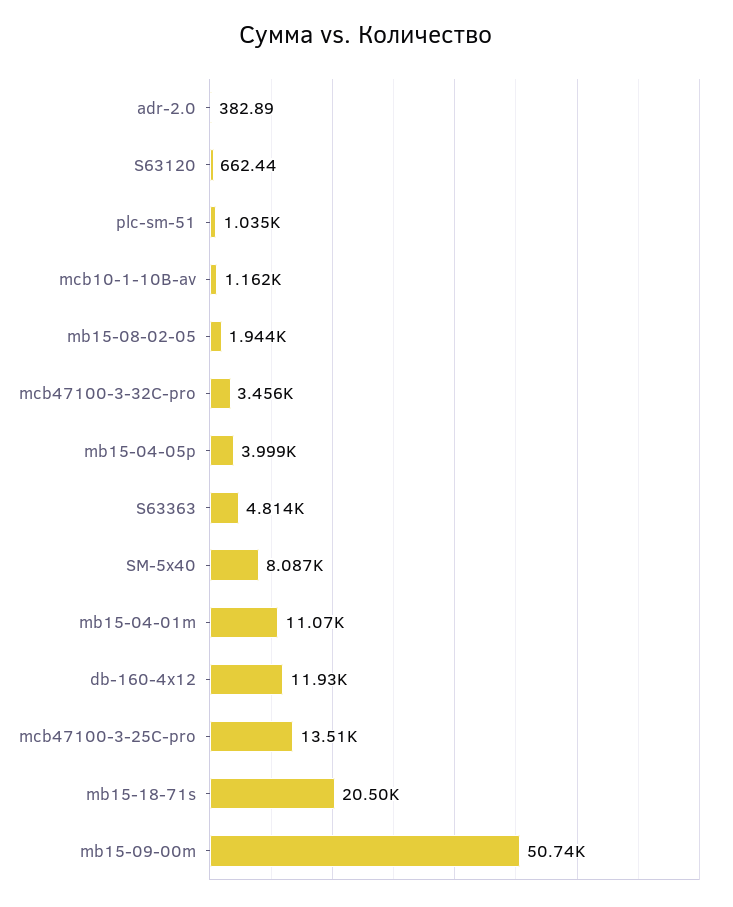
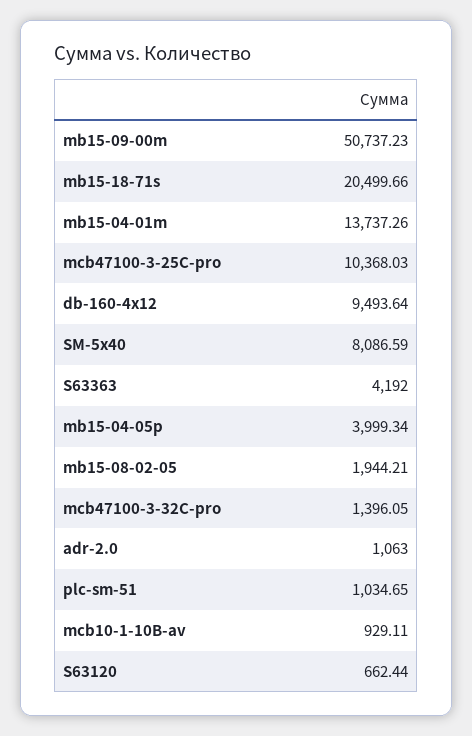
  {
-   "adr-2.0": 382.89,
+   "adr-2.0": 1063,
    "S63120": 662.44,
    "plc-sm-51": 1034.65,
-   "mcb10-1-10B-av": 1162,
+   "mcb10-1-10B-av": 929.11,
    "mb15-08-02-05": 1944.21,
-   "mcb47100-3-32C-pro": 3456,
+   "mcb47100-3-32C-pro": 1396.05,
    "mb15-04-05p": 3999.34,
-   "S63363": 4814,
+   "S63363": 4192,
    "SM-5x40": 8086.59,
-   "mb15-04-01m": 11070,
+   "mb15-04-01m": 13737.26,
-   "db-160-4x12": 11930,
+   "db-160-4x12": 9493.64,
-   "mcb47100-3-25C-pro": 13510,
+   "mcb47100-3-25C-pro": 10368.03,
    "mb15-18-71s": 20499.66,
    "mb15-09-00m": 50737.23
  }

